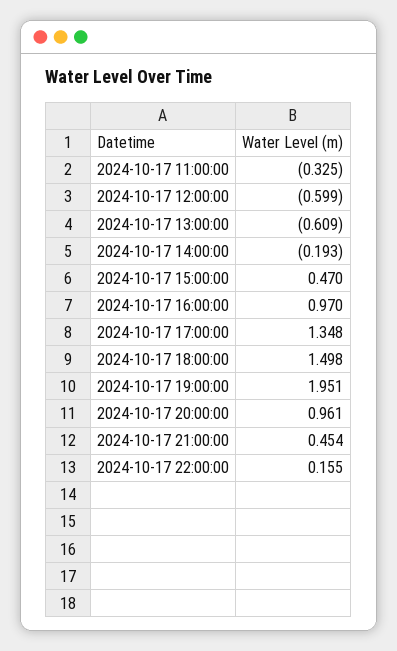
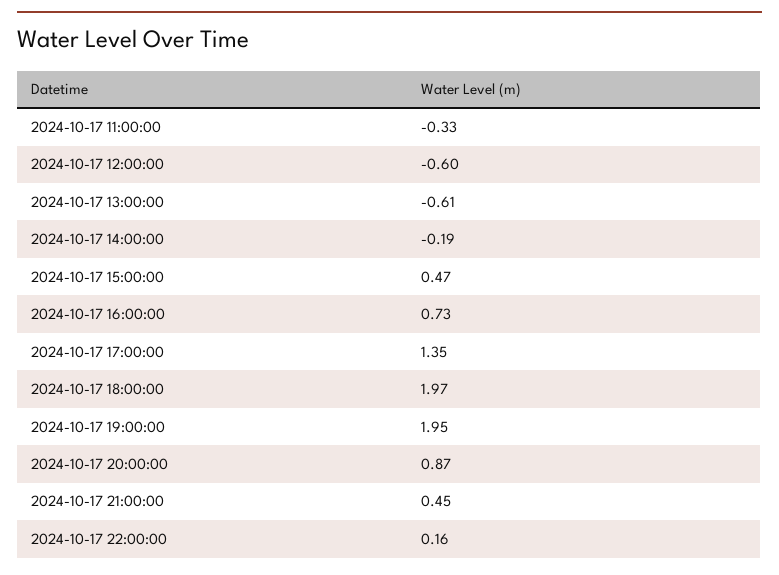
  {
    "2024-10-17 11:00:00": -0.325,
    "2024-10-17 12:00:00": -0.599,
    "2024-10-17 13:00:00": -0.609,
    "2024-10-17 14:00:00": -0.193,
    "2024-10-17 15:00:00": 0.47,
-   "2024-10-17 16:00:00": 0.97,
+   "2024-10-17 16:00:00": 0.73,
    "2024-10-17 17:00:00": 1.348,
-   "2024-10-17 18:00:00": 1.498,
+   "2024-10-17 18:00:00": 1.97,
    "2024-10-17 19:00:00": 1.951,
-   "2024-10-17 20:00:00": 0.961,
+   "2024-10-17 20:00:00": 0.87,
    "2024-10-17 21:00:00": 0.454,
    "2024-10-17 22:00:00": 0.155
  }

